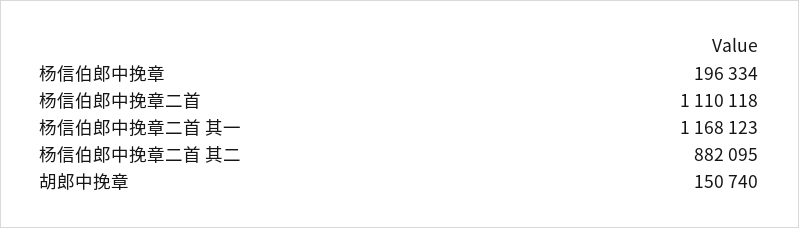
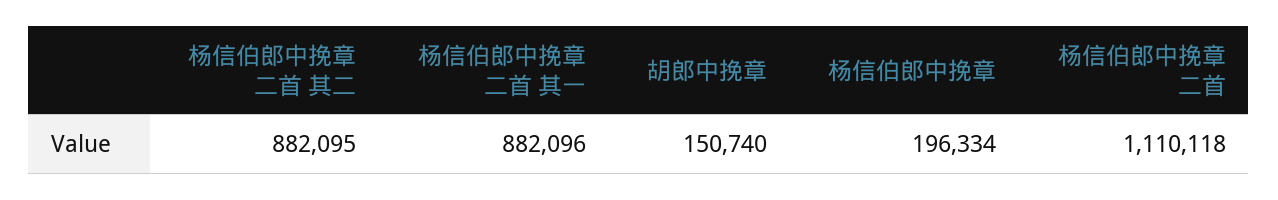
  {
    "杨信伯郎中挽章": 196334,
    "杨信伯郎中挽章二首": 1110118,
-   "杨信伯郎中挽章二首 其一": 1168123,
+   "杨信伯郎中挽章二首 其一": 882096,
    "杨信伯郎中挽章二首 其二": 882095,
    "胡郎中挽章": 150740
  }

